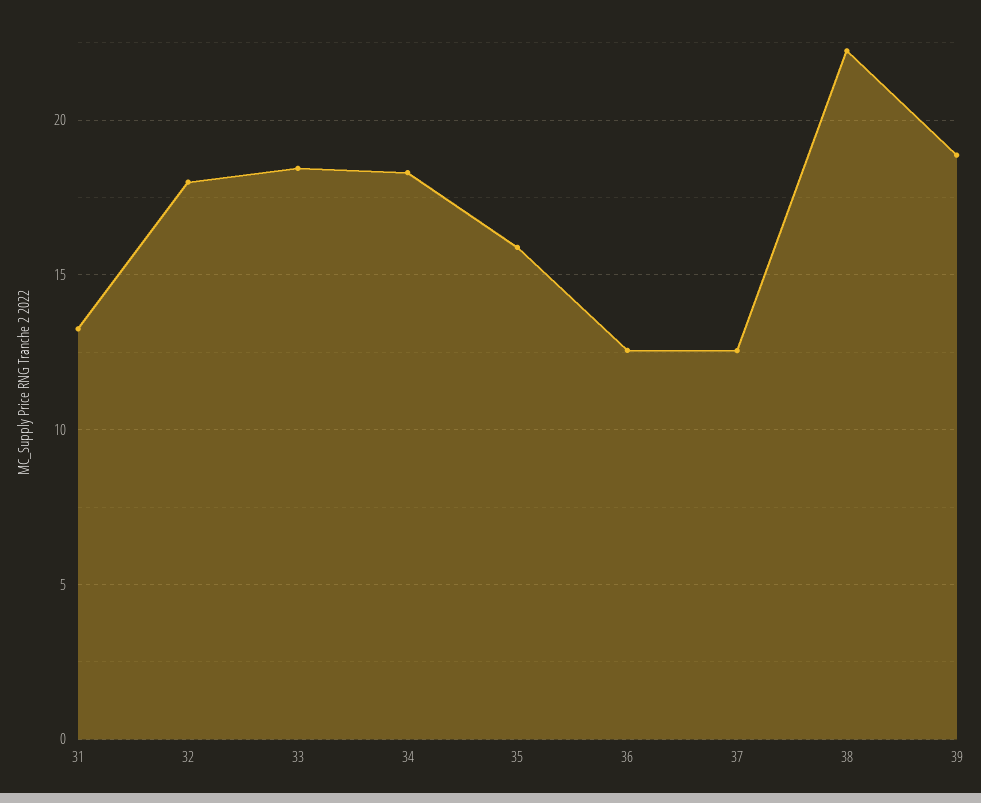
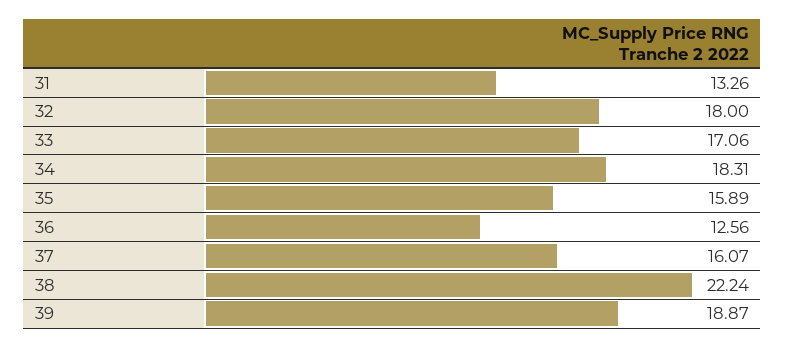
  {
    "31": 13.26,
    "32": 18,
-   "33": 18.5,
+   "33": 17.06,
    "34": 18.31,
    "35": 15.89,
    "36": 12.56,
-   "37": 12.5,
+   "37": 16.07,
    "38": 22.24,
    "39": 18.87
  }

